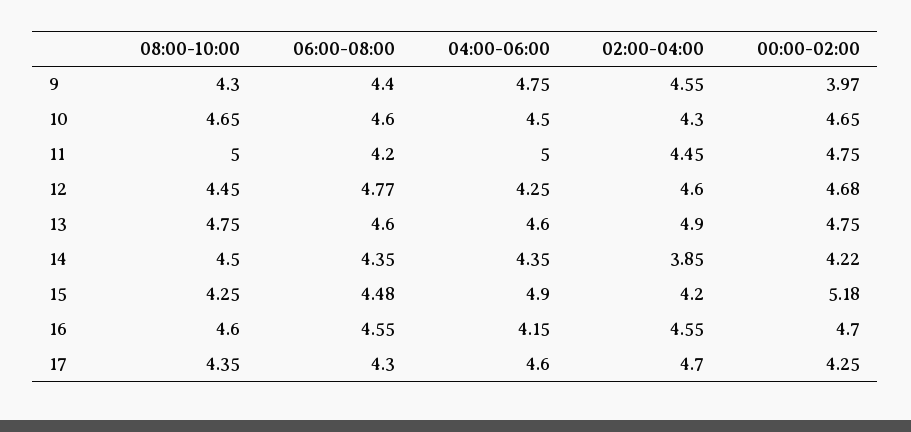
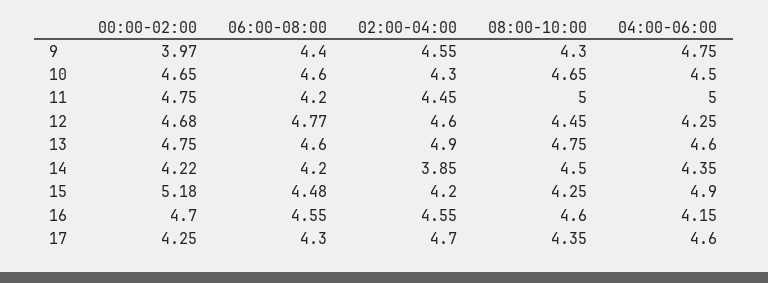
  {
    "08:00-10:00": {
      "9": 4.3,
      "10": 4.65,
      "11": 5,
      "12": 4.45,
      "13": 4.75,
      "14": 4.5,
      "15": 4.25,
      "16": 4.6,
      "17": 4.35
    },
    "06:00-08:00": {
      "9": 4.4,
      "10": 4.6,
      "11": 4.2,
      "12": 4.77,
      "13": 4.6,
-     "14": 4.35,
+     "14": 4.2,
      "15": 4.48,
      "16": 4.55,
      "17": 4.3
    },
    "04:00-06:00": {
      "9": 4.75,
      "10": 4.5,
      "11": 5,
      "12": 4.25,
      "13": 4.6,
      "14": 4.35,
      "15": 4.9,
      "16": 4.15,
      "17": 4.6
    },
    "02:00-04:00": {
      "9": 4.55,
      "10": 4.3,
      "11": 4.45,
      "12": 4.6,
      "13": 4.9,
      "14": 3.85,
      "15": 4.2,
      "16": 4.55,
      "17": 4.7
    },
    "00:00-02:00": {
      "9": 3.97,
      "10": 4.65,
      "11": 4.75,
      "12": 4.68,
      "13": 4.75,
      "14": 4.22,
      "15": 5.18,
      "16": 4.7,
      "17": 4.25
    }
  }

